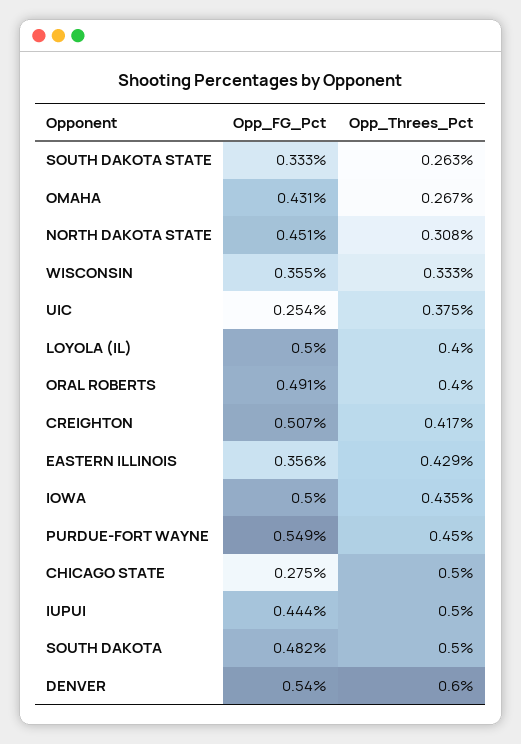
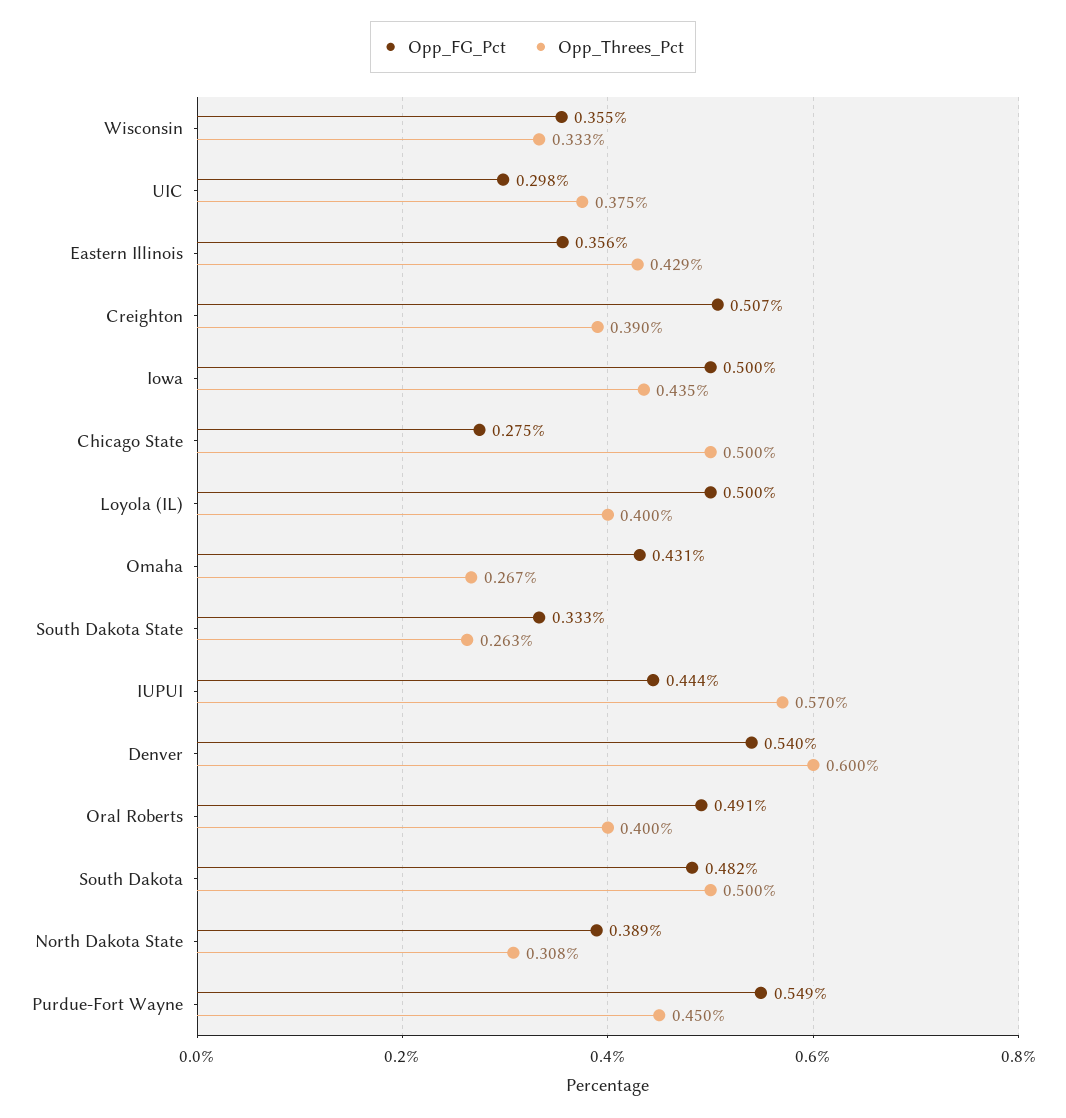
  {
    "Opp_FG_Pct": {
      "SOUTH DAKOTA STATE": 0.333,
      "OMAHA": 0.431,
-     "NORTH DAKOTA STATE": 0.451,
+     "NORTH DAKOTA STATE": 0.389,
      "WISCONSIN": 0.355,
-     "UIC": 0.254,
+     "UIC": 0.298,
      "LOYOLA (IL)": 0.5,
      "ORAL ROBERTS": 0.491,
      "CREIGHTON": 0.507,
      "EASTERN ILLINOIS": 0.356,
      "IOWA": 0.5,
      "PURDUE-FORT WAYNE": 0.549,
      "CHICAGO STATE": 0.275,
      "IUPUI": 0.444,
      "SOUTH DAKOTA": 0.482,
      "DENVER": 0.54
    },
    "Opp_Threes_Pct": {
      "SOUTH DAKOTA STATE": 0.263,
      "OMAHA": 0.267,
      "NORTH DAKOTA STATE": 0.308,
      "WISCONSIN": 0.333,
      "UIC": 0.375,
      "LOYOLA (IL)": 0.4,
      "ORAL ROBERTS": 0.4,
-     "CREIGHTON": 0.417,
+     "CREIGHTON": 0.39,
      "EASTERN ILLINOIS": 0.429,
      "IOWA": 0.435,
      "PURDUE-FORT WAYNE": 0.45,
      "CHICAGO STATE": 0.5,
-     "IUPUI": 0.5,
+     "IUPUI": 0.57,
      "SOUTH DAKOTA": 0.5,
      "DENVER": 0.6
    }
  }

